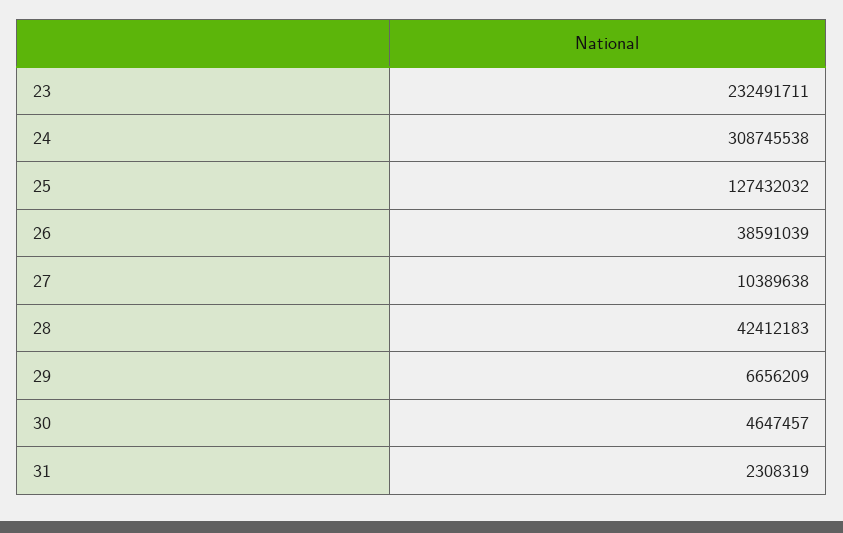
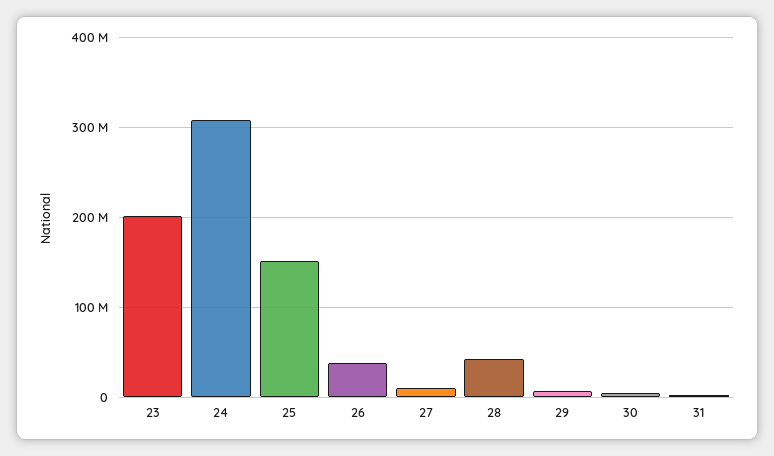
  {
-   "23": 232491711,
+   "23": 200000000,
    "24": 308745538,
-   "25": 127432032,
+   "25": 150000000,
    "26": 38591039,
    "27": 10389638,
    "28": 42412183,
    "29": 6656209,
    "30": 4647457,
    "31": 2308319
  }

